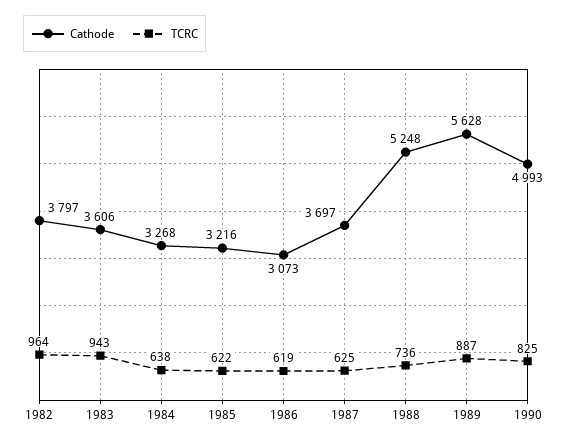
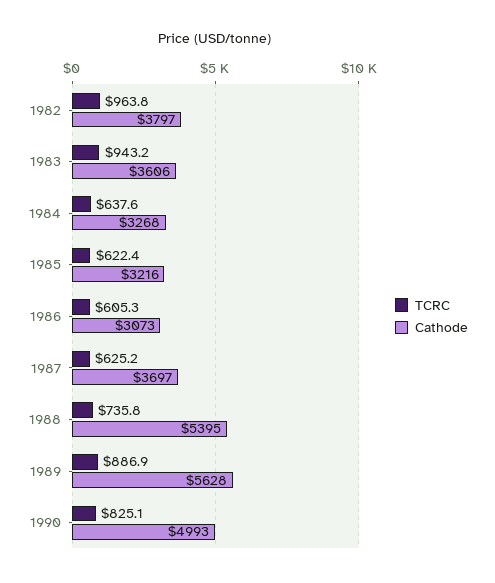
  {
    "Cathode": {
      "1982": 3797,
      "1983": 3606,
      "1984": 3268,
      "1985": 3216,
      "1986": 3073,
      "1987": 3697,
-     "1988": 5248,
+     "1988": 5395,
      "1989": 5628,
      "1990": 4993
    },
    "TCRC": {
      "1982": 963.8,
      "1983": 943.2,
      "1984": 637.6,
      "1985": 622.4,
-     "1986": 619,
+     "1986": 605.3,
      "1987": 625.2,
      "1988": 735.8,
      "1989": 886.9,
      "1990": 825.1
    }
  }

